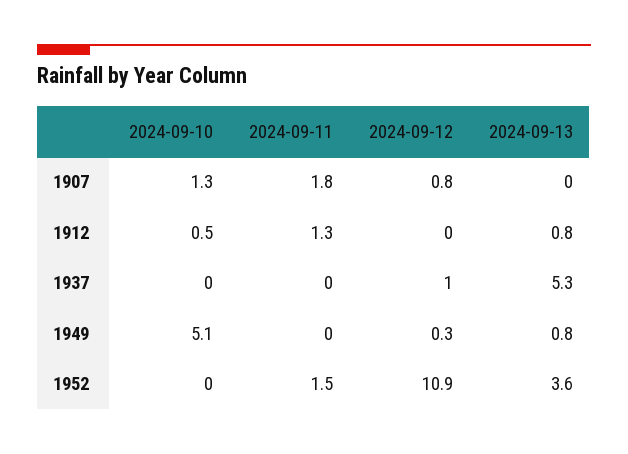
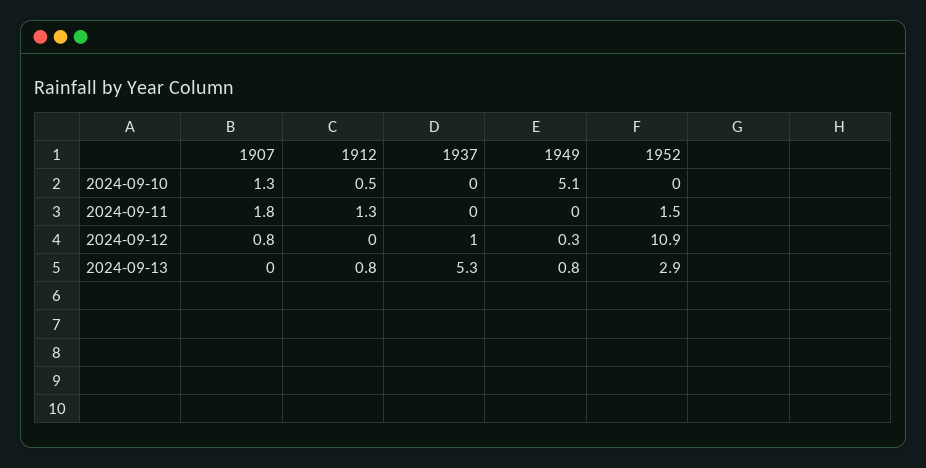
  {
    "2024-09-10": {
      "1907": 1.3,
      "1912": 0.5,
      "1937": 0,
      "1949": 5.1,
      "1952": 0
    },
    "2024-09-11": {
      "1907": 1.8,
      "1912": 1.3,
      "1937": 0,
      "1949": 0,
      "1952": 1.5
    },
    "2024-09-12": {
      "1907": 0.8,
      "1912": 0,
      "1937": 1,
      "1949": 0.3,
      "1952": 10.9
    },
    "2024-09-13": {
      "1907": 0,
      "1912": 0.8,
      "1937": 5.3,
      "1949": 0.8,
-     "1952": 3.6
+     "1952": 2.9
    }
  }

